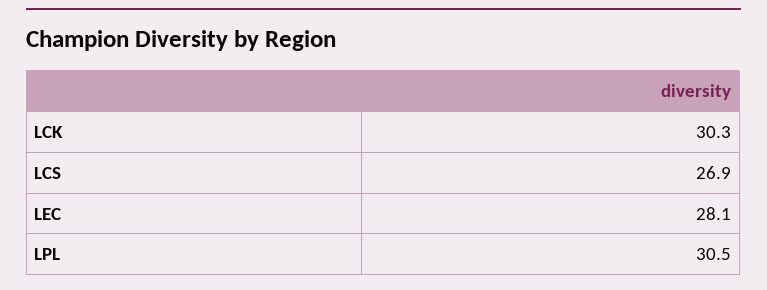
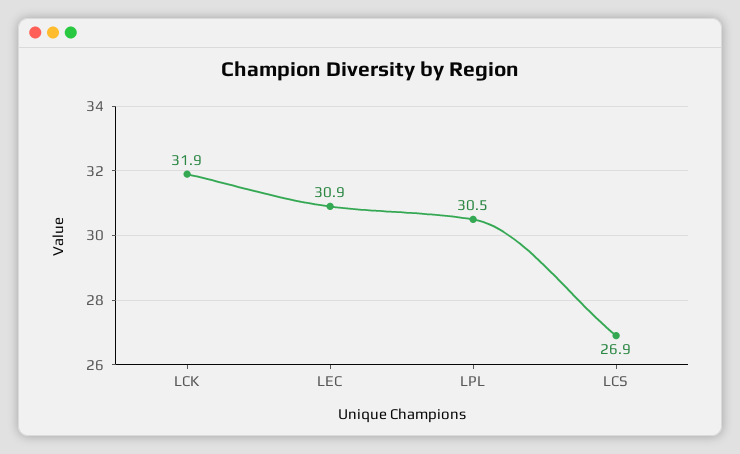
  {
-   "LCK": 30.3,
+   "LCK": 31.9,
    "LCS": 26.9,
-   "LEC": 28.1,
+   "LEC": 30.9,
    "LPL": 30.5
  }

